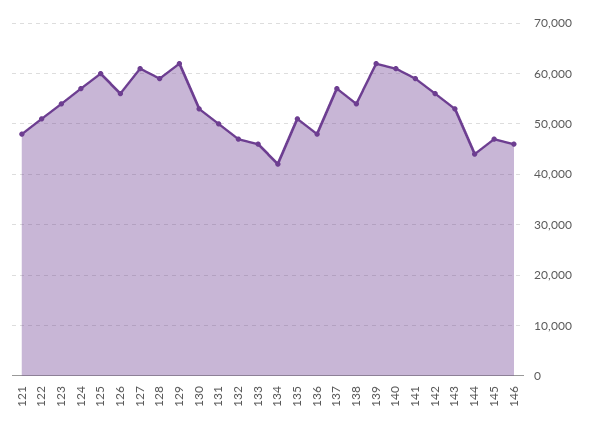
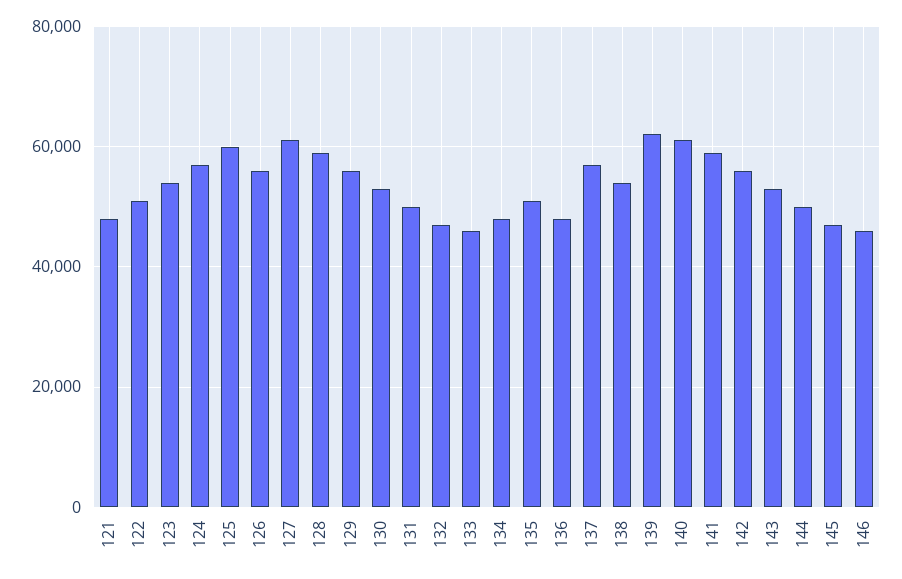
  {
    "121": 48000,
    "122": 52000,
    "123": 54000,
    "124": 58000,
    "125": 60000,
    "126": 56000,
    "127": 62000,
    "128": 60000,
-   "129": 62000,
+   "129": 56000,
    "130": 54000,
    "131": 50000,
    "132": 48000,
    "133": 46000,
-   "134": 42000,
+   "134": 48000,
    "135": 52000,
    "136": 48000,
    "137": 58000,
    "138": 54000,
    "139": 62000,
    "140": 62000,
    "141": 60000,
    "142": 56000,
    "143": 54000,
-   "144": 44000,
+   "144": 50000,
    "145": 48000,
    "146": 46000
  }

